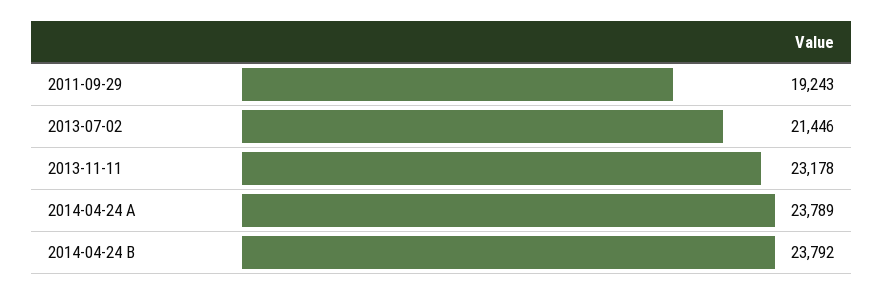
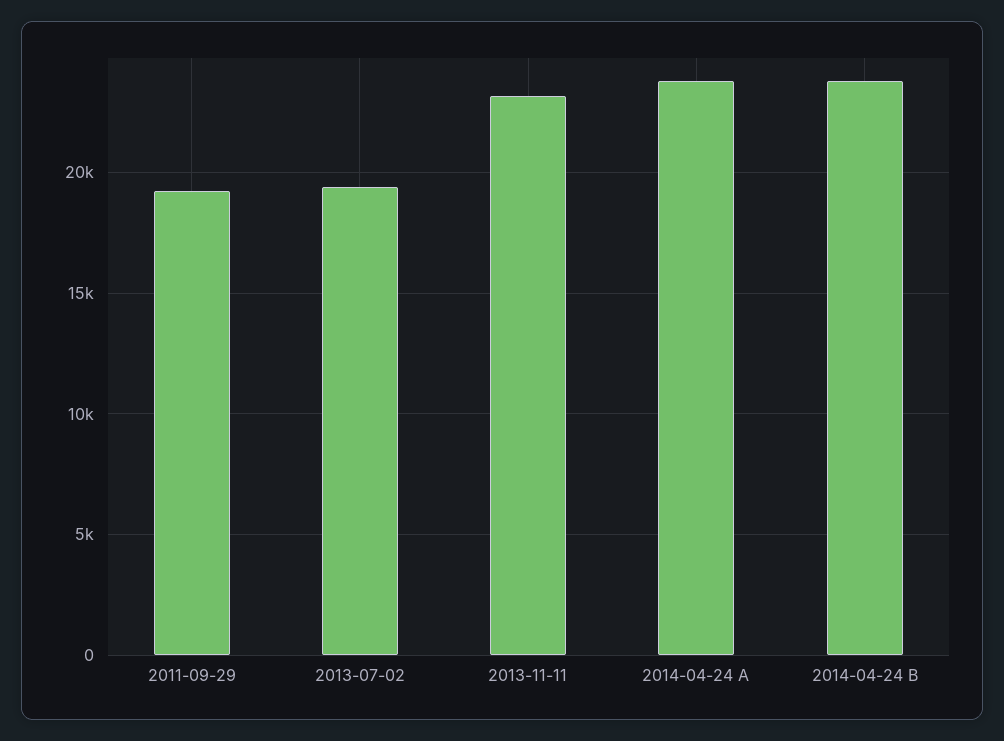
  {
    "2011-09-29": 19243,
-   "2013-07-02": 21446,
+   "2013-07-02": 19500,
    "2013-11-11": 23178,
    "2014-04-24 A": 23789,
    "2014-04-24 B": 23792
  }

